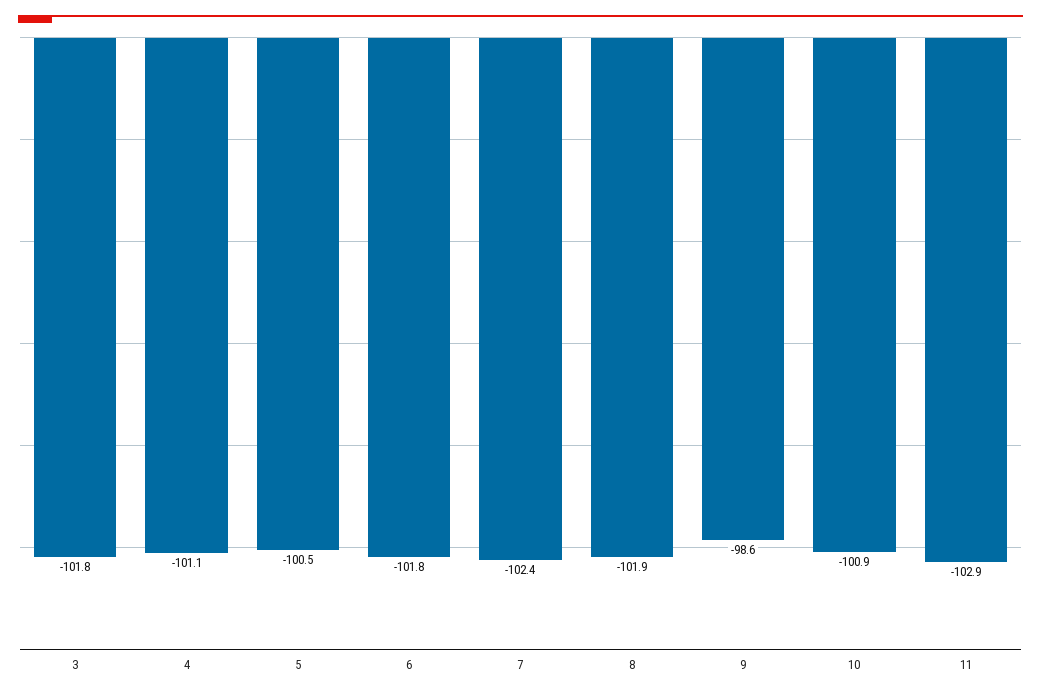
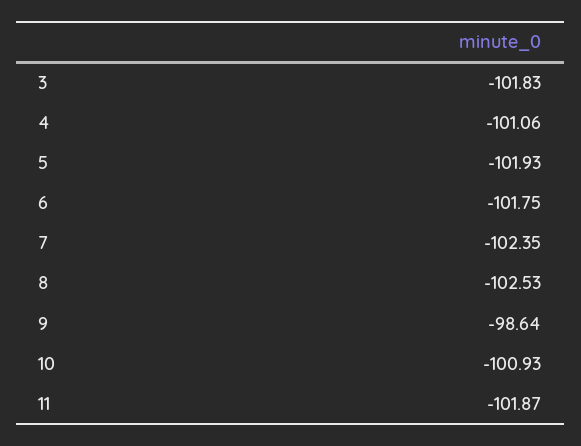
  {
    "3": -101.83,
    "4": -101.06,
-   "5": -100.5,
+   "5": -101.93,
    "6": -101.75,
    "7": -102.35,
-   "8": -101.9,
+   "8": -102.53,
    "9": -98.64,
    "10": -100.93,
-   "11": -102.9
+   "11": -101.87
  }

